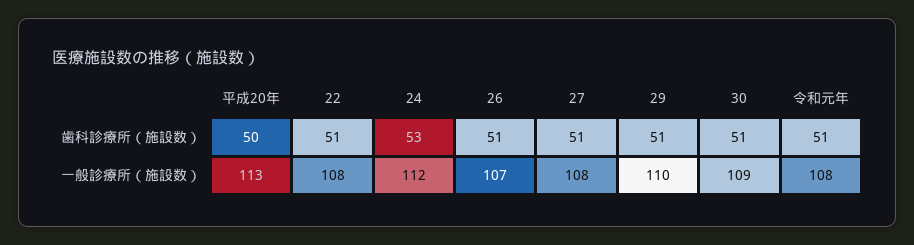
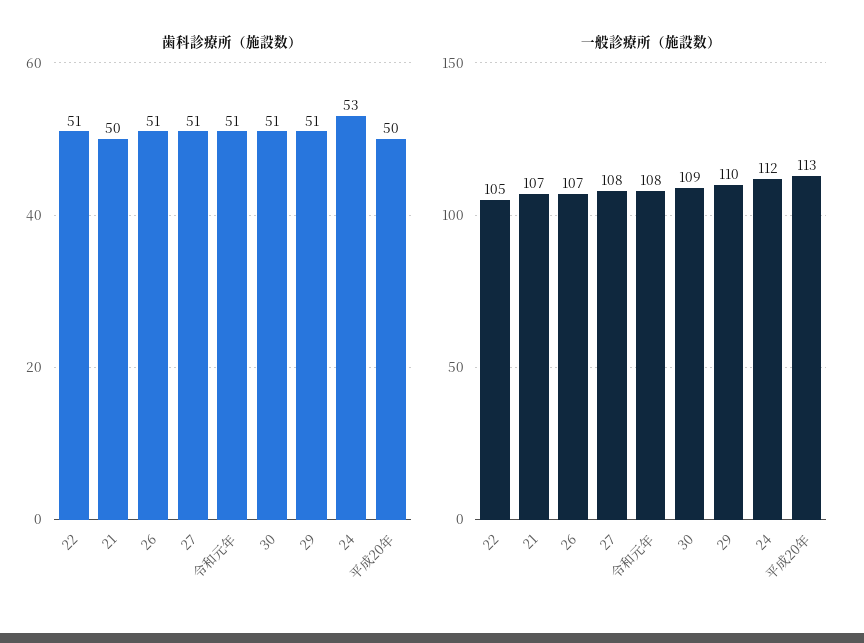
  {
    "歯科診療所（施設数）": {
      "平成20年": 50,
      "22": 51,
      "24": 53,
      "26": 51,
      "27": 51,
      "29": 51,
      "30": 51,
-     "令和元年": 51
+     "令和元年": 51,
+     "21": 50
    },
    "一般診療所（施設数）": {
      "平成20年": 113,
-     "22": 108,
+     "22": 105,
      "24": 112,
      "26": 107,
      "27": 108,
      "29": 110,
      "30": 109,
-     "令和元年": 108
+     "令和元年": 108,
+     "21": 107
    }
  }

